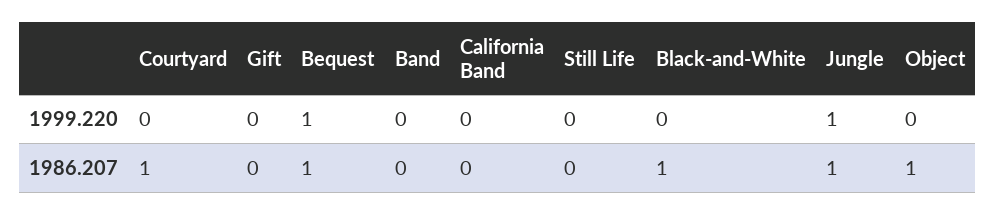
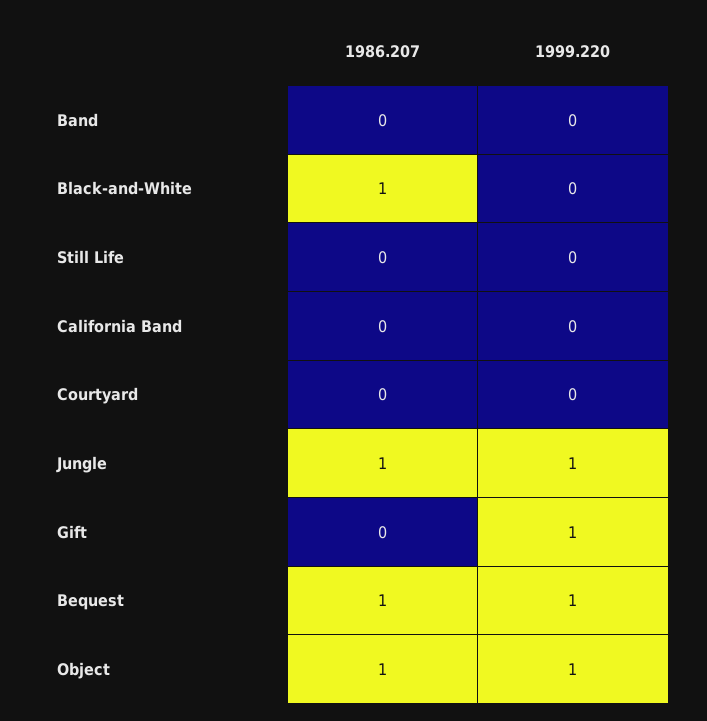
  {
    "Courtyard": {
      "1999.220": 0,
-     "1986.207": 1
+     "1986.207": 0
    },
    "Gift": {
-     "1999.220": 0,
+     "1999.220": 1,
      "1986.207": 0
    },
    "Bequest": {
      "1999.220": 1,
      "1986.207": 1
    },
    "Band": {
      "1999.220": 0,
      "1986.207": 0
    },
    "California Band": {
      "1999.220": 0,
      "1986.207": 0
    },
    "Still Life": {
      "1999.220": 0,
      "1986.207": 0
    },
    "Black-and-White": {
      "1999.220": 0,
      "1986.207": 1
    },
    "Jungle": {
      "1999.220": 1,
      "1986.207": 1
    },
    "Object": {
-     "1999.220": 0,
+     "1999.220": 1,
      "1986.207": 1
    }
  }

